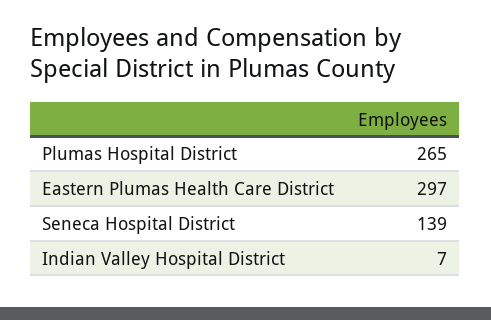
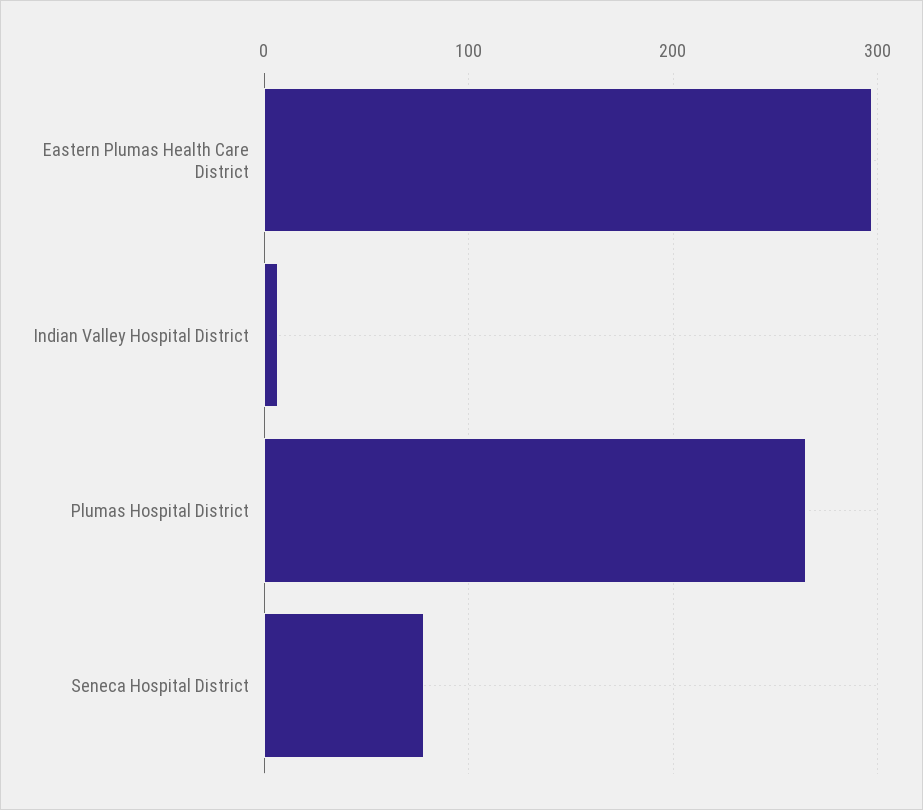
  {
    "Plumas Hospital District": 265,
    "Eastern Plumas Health Care District": 297,
-   "Seneca Hospital District": 139,
+   "Seneca Hospital District": 80,
    "Indian Valley Hospital District": 7
  }

